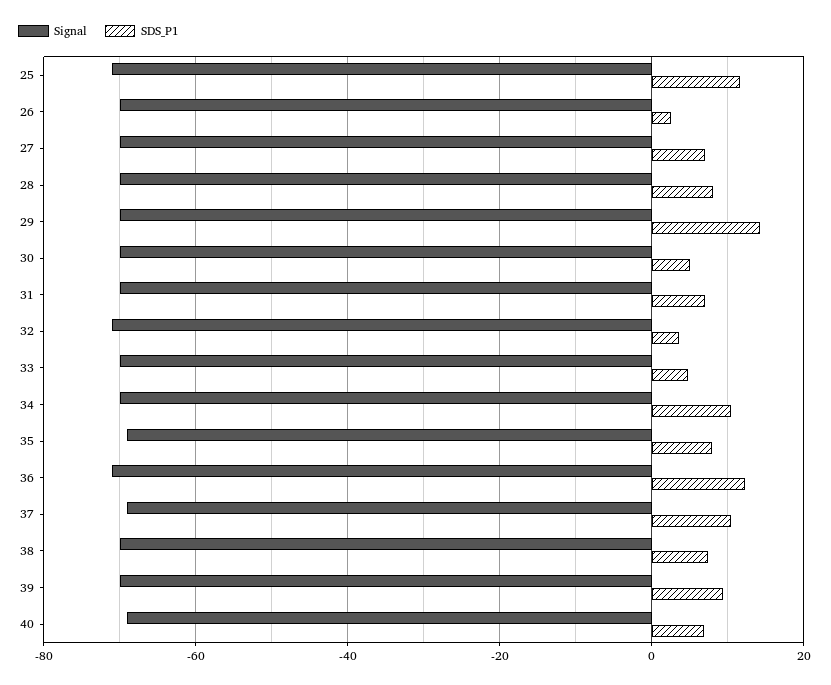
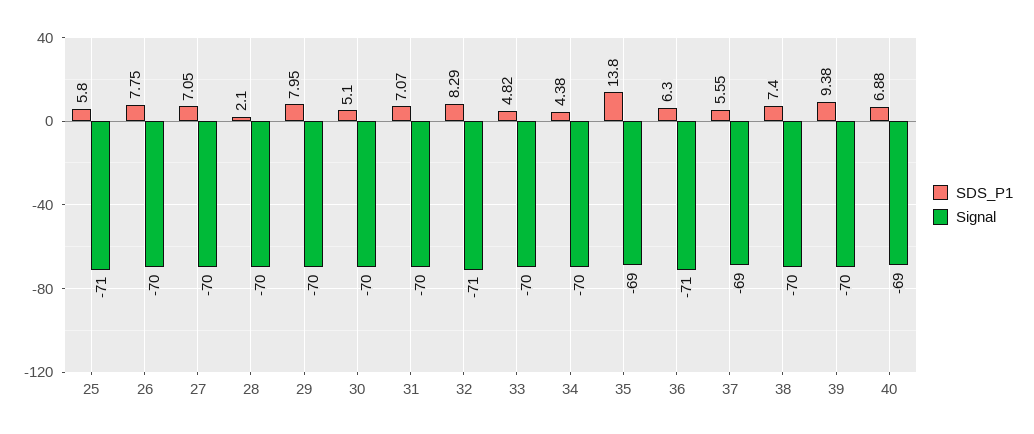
  {
    "Signal": {
      "25": -71,
      "26": -70,
      "27": -70,
      "28": -70,
      "29": -70,
      "30": -70,
      "31": -70,
      "32": -71,
      "33": -70,
      "34": -70,
      "35": -69,
      "36": -71,
      "37": -69,
      "38": -70,
      "39": -70,
      "40": -69
    },
    "SDS_P1": {
-     "25": 12,
+     "25": 5.8,
-     "26": 2,
+     "26": 7.75,
      "27": 7.05,
-     "28": 8,
+     "28": 2.1,
-     "29": 14,
+     "29": 7.95,
      "30": 5.1,
      "31": 7.07,
-     "32": 4,
+     "32": 8.29,
      "33": 4.82,
-     "34": 10,
+     "34": 4.38,
-     "35": 8,
+     "35": 13.8,
-     "36": 12,
+     "36": 6.3,
-     "37": 10,
+     "37": 5.55,
      "38": 7.4,
      "39": 9.38,
      "40": 6.88
    }
  }

